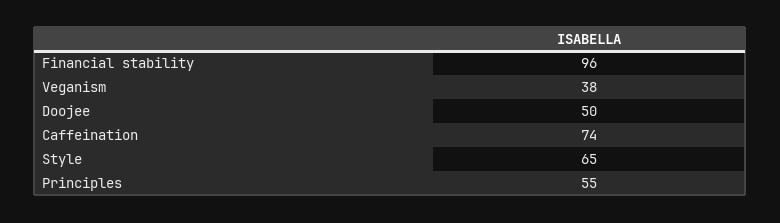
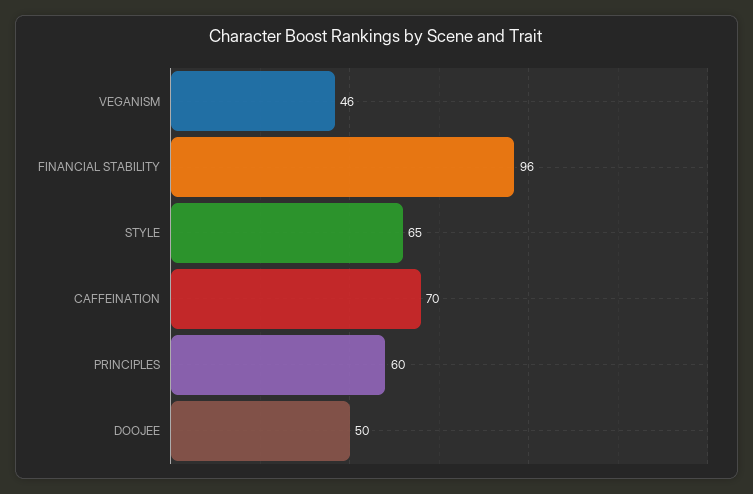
  {
    "Financial stability": 96,
-   "Veganism": 38,
+   "Veganism": 46,
    "Doojee": 50,
-   "Caffeination": 74,
+   "Caffeination": 70,
    "Style": 65,
-   "Principles": 55
+   "Principles": 60
  }

